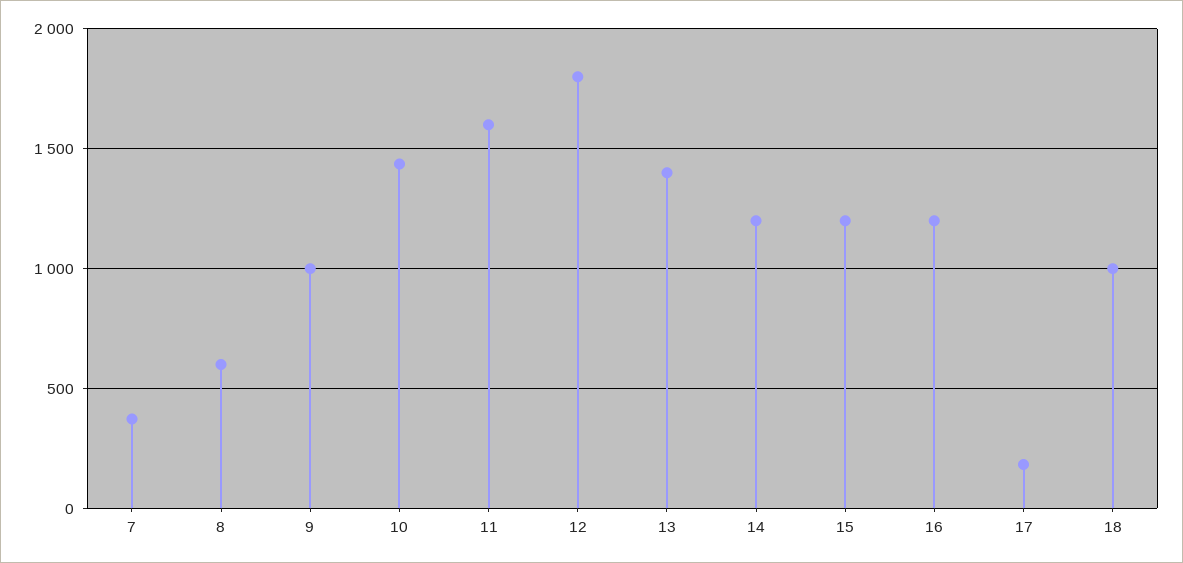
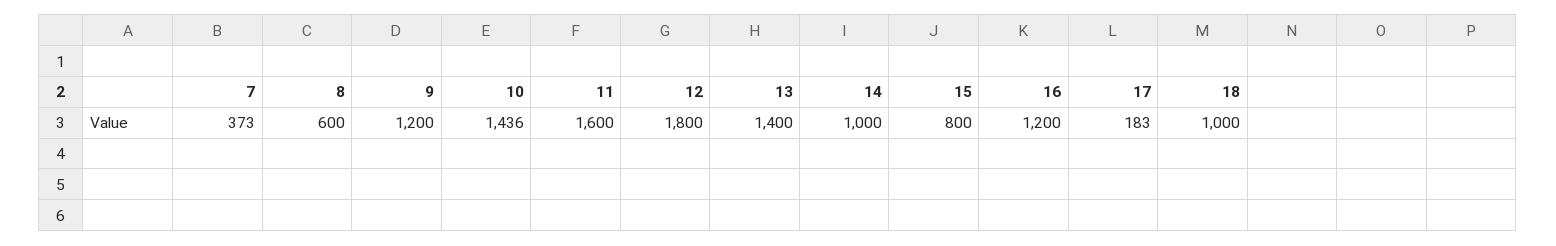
  {
    "7": 373,
    "8": 600,
-   "9": 1000,
+   "9": 1200,
    "10": 1436,
    "11": 1600,
    "12": 1800,
    "13": 1400,
-   "14": 1200,
+   "14": 1000,
-   "15": 1200,
+   "15": 800,
    "16": 1200,
    "17": 183,
    "18": 1000
  }

